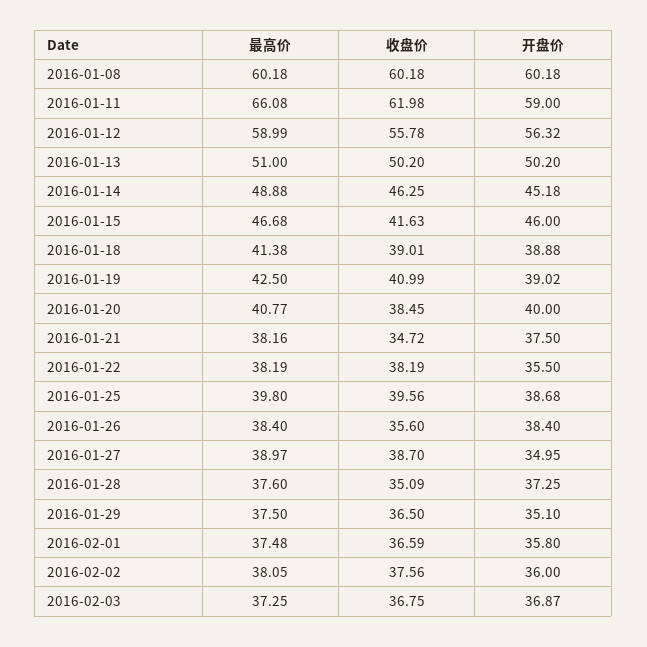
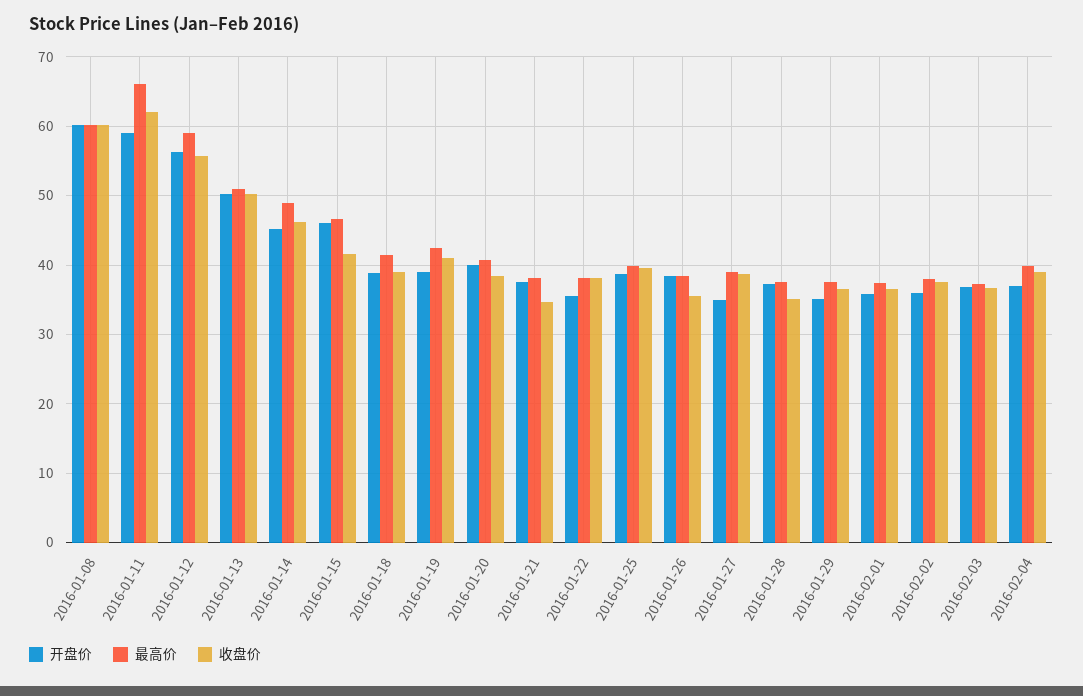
  {
    "最高价": {
      "2016-01-08": 60.18,
      "2016-01-11": 66.08,
      "2016-01-12": 58.99,
      "2016-01-13": 51,
      "2016-01-14": 48.88,
      "2016-01-15": 46.68,
      "2016-01-18": 41.38,
      "2016-01-19": 42.5,
      "2016-01-20": 40.77,
      "2016-01-21": 38.16,
      "2016-01-22": 38.19,
      "2016-01-25": 39.8,
      "2016-01-26": 38.4,
      "2016-01-27": 38.97,
      "2016-01-28": 37.6,
      "2016-01-29": 37.5,
      "2016-02-01": 37.48,
      "2016-02-02": 38.05,
-     "2016-02-03": 37.25
+     "2016-02-03": 37.25,
+     "2016-02-04": 40
    },
    "收盘价": {
      "2016-01-08": 60.18,
      "2016-01-11": 61.98,
      "2016-01-12": 55.78,
      "2016-01-13": 50.2,
      "2016-01-14": 46.25,
      "2016-01-15": 41.63,
      "2016-01-18": 39.01,
      "2016-01-19": 40.99,
      "2016-01-20": 38.45,
      "2016-01-21": 34.72,
      "2016-01-22": 38.19,
      "2016-01-25": 39.56,
      "2016-01-26": 35.6,
      "2016-01-27": 38.7,
      "2016-01-28": 35.09,
      "2016-01-29": 36.5,
      "2016-02-01": 36.59,
      "2016-02-02": 37.56,
-     "2016-02-03": 36.75
+     "2016-02-03": 36.75,
+     "2016-02-04": 39
    },
    "开盘价": {
      "2016-01-08": 60.18,
      "2016-01-11": 59,
      "2016-01-12": 56.32,
      "2016-01-13": 50.2,
      "2016-01-14": 45.18,
      "2016-01-15": 46,
      "2016-01-18": 38.88,
      "2016-01-19": 39.02,
      "2016-01-20": 40,
      "2016-01-21": 37.5,
      "2016-01-22": 35.5,
      "2016-01-25": 38.68,
      "2016-01-26": 38.4,
      "2016-01-27": 34.95,
      "2016-01-28": 37.25,
      "2016-01-29": 35.1,
      "2016-02-01": 35.8,
      "2016-02-02": 36,
-     "2016-02-03": 36.87
+     "2016-02-03": 36.87,
+     "2016-02-04": 37
    }
  }

